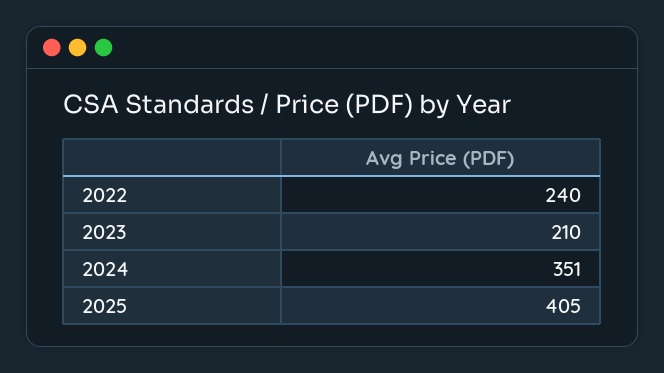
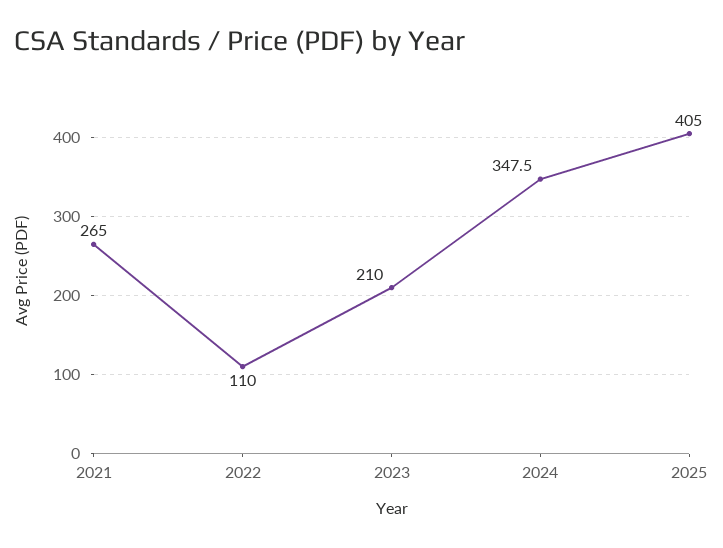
  {
-   "2022": 240,
+   "2022": 110,
    "2023": 210,
-   "2024": 351,
+   "2024": 347.5,
-   "2025": 405
+   "2025": 405,
+   "2021": 265
  }

